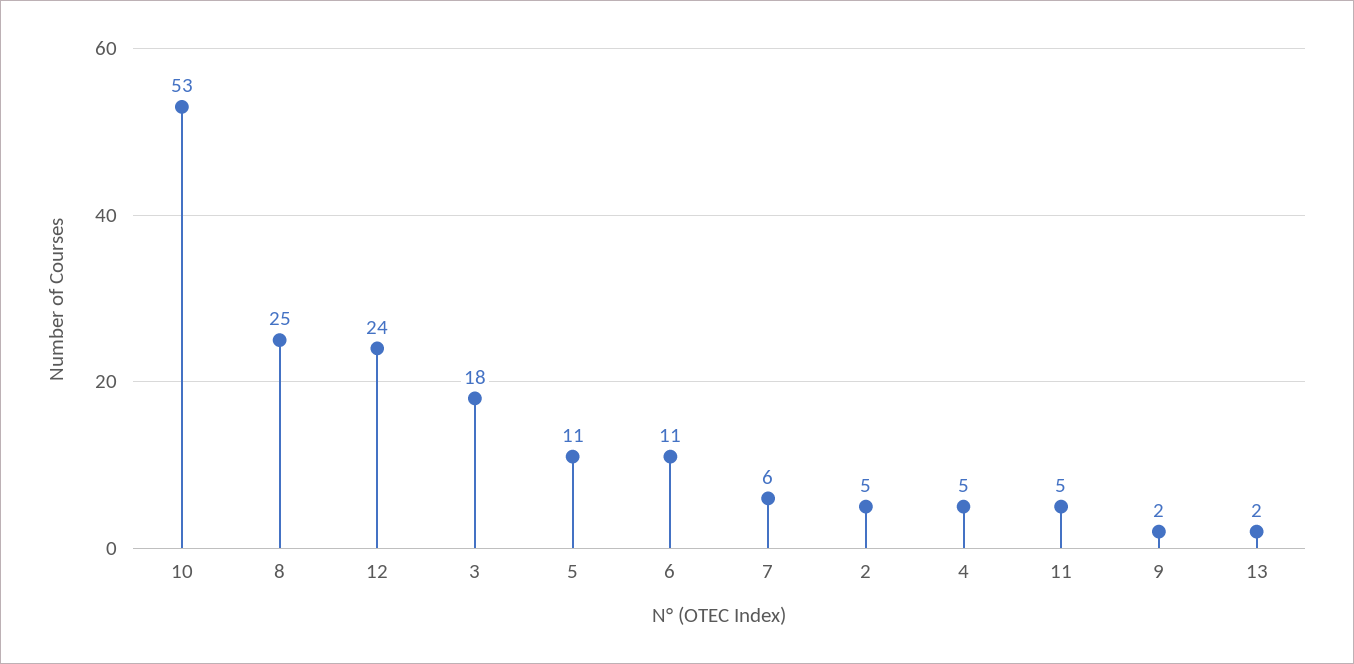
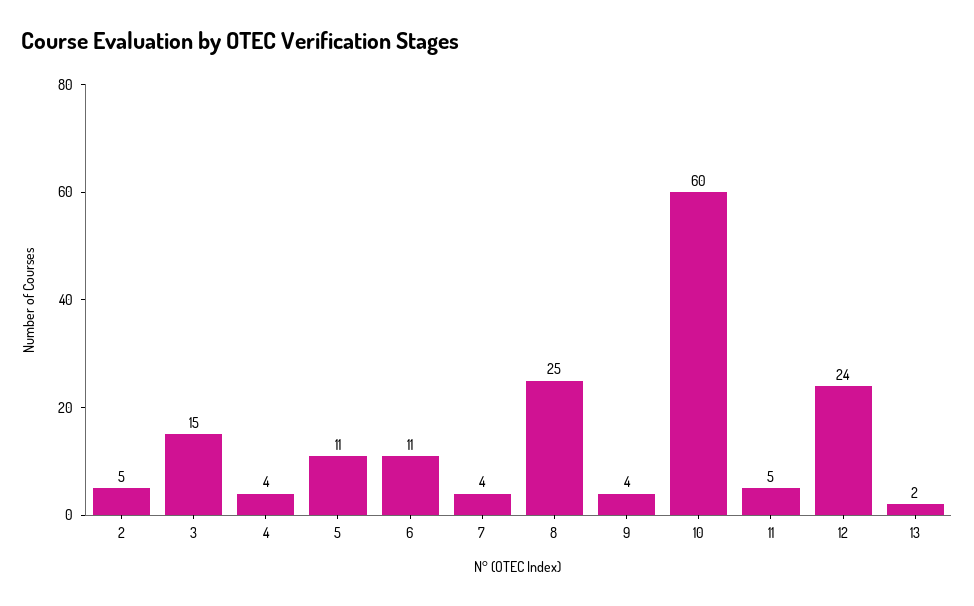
  {
-   "10": 53,
+   "10": 60,
    "8": 25,
    "12": 24,
-   "3": 18,
+   "3": 15,
    "5": 11,
    "6": 11,
-   "7": 6,
+   "7": 4,
    "2": 5,
-   "4": 5,
+   "4": 4,
    "11": 5,
-   "9": 2,
+   "9": 4,
    "13": 2
  }

